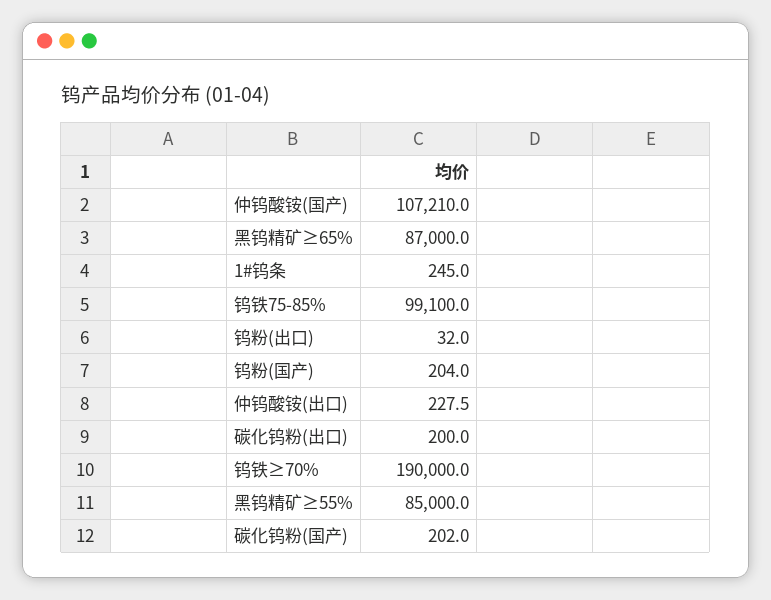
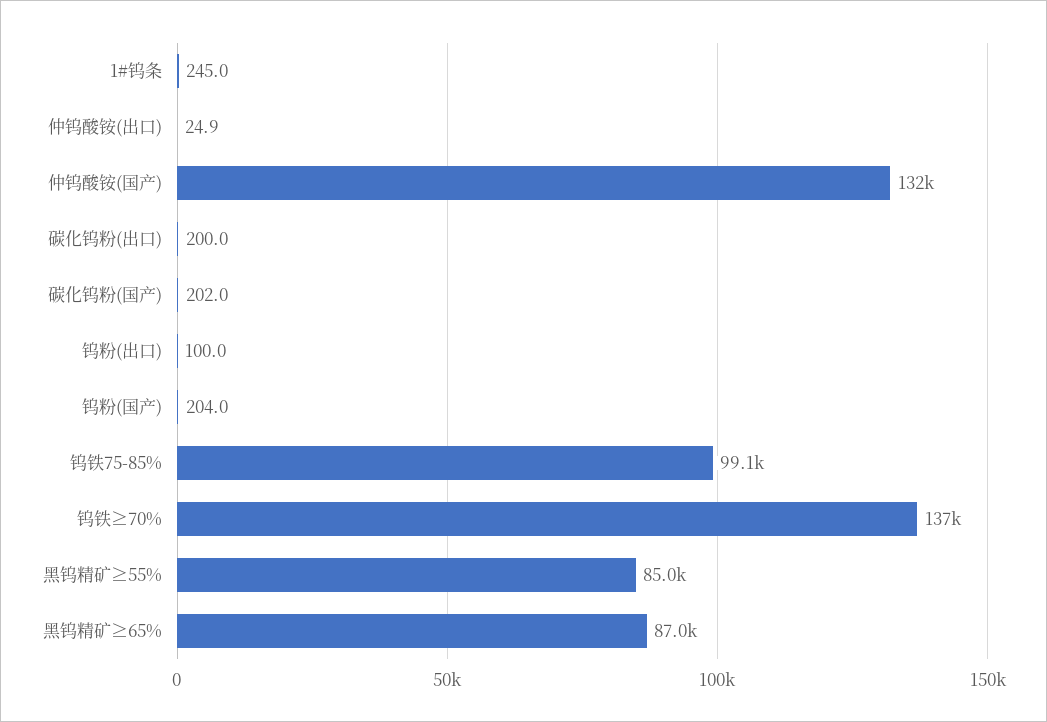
  {
-   "仲钨酸铵(国产)": 107210,
+   "仲钨酸铵(国产)": 132000,
    "黑钨精矿≥65%": 87000,
    "1#钨条": 245,
    "钨铁75-85%": 99100,
-   "钨粉(出口)": 32,
+   "钨粉(出口)": 100,
    "钨粉(国产)": 204,
-   "仲钨酸铵(出口)": 227.5,
+   "仲钨酸铵(出口)": 24.9,
    "碳化钨粉(出口)": 200,
-   "钨铁≥70%": 190000,
+   "钨铁≥70%": 137000,
    "黑钨精矿≥55%": 85000,
    "碳化钨粉(国产)": 202
  }

